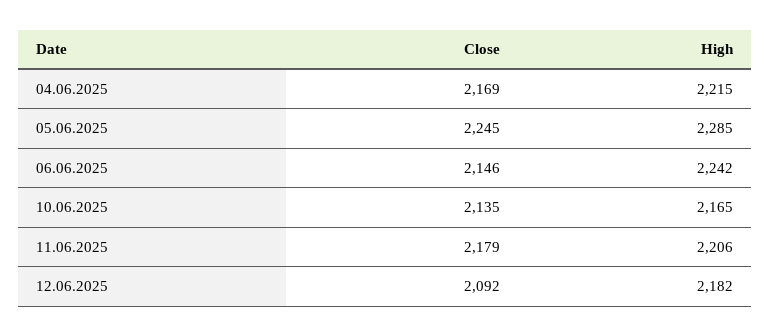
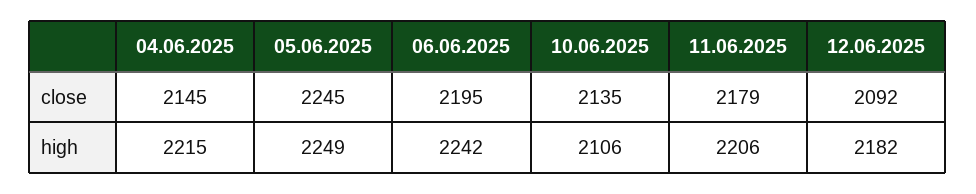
  {
    "Close": {
-     "04.06.2025": 2169,
+     "04.06.2025": 2145,
      "05.06.2025": 2245,
-     "06.06.2025": 2146,
+     "06.06.2025": 2195,
      "10.06.2025": 2135,
      "11.06.2025": 2179,
      "12.06.2025": 2092
    },
    "High": {
      "04.06.2025": 2215,
-     "05.06.2025": 2285,
+     "05.06.2025": 2249,
      "06.06.2025": 2242,
-     "10.06.2025": 2165,
+     "10.06.2025": 2106,
      "11.06.2025": 2206,
      "12.06.2025": 2182
    }
  }

